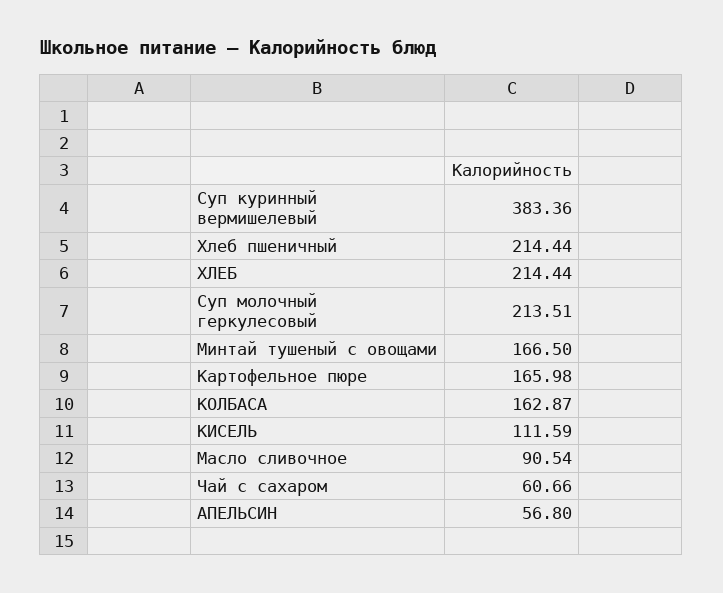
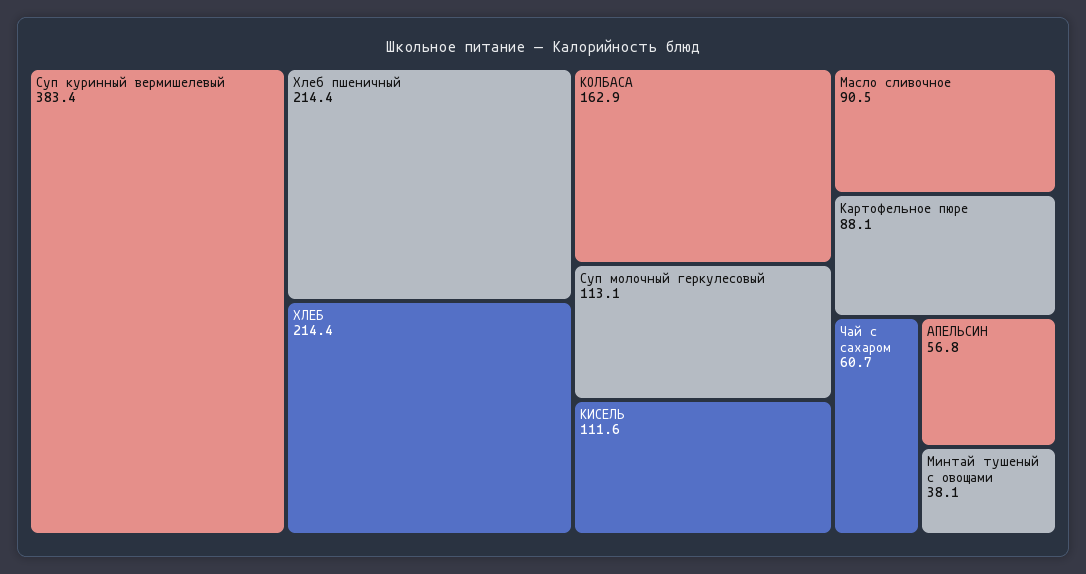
  {
    "Суп куринный вермишелевый": 383.36,
    "Хлеб пшеничный": 214.44,
    "ХЛЕБ": 214.44,
-   "Суп молочный геркулесовый": 213.51,
+   "Суп молочный геркулесовый": 113.1,
-   "Минтай тушеный с овощами": 166.5,
+   "Минтай тушеный с овощами": 38.1,
-   "Картофельное пюре": 165.98,
+   "Картофельное пюре": 88.1,
    "КОЛБАСА": 162.87,
    "КИСЕЛЬ": 111.59,
    "Масло сливочное": 90.54,
    "Чай с сахаром": 60.66,
    "АПЕЛЬСИН": 56.8
  }

